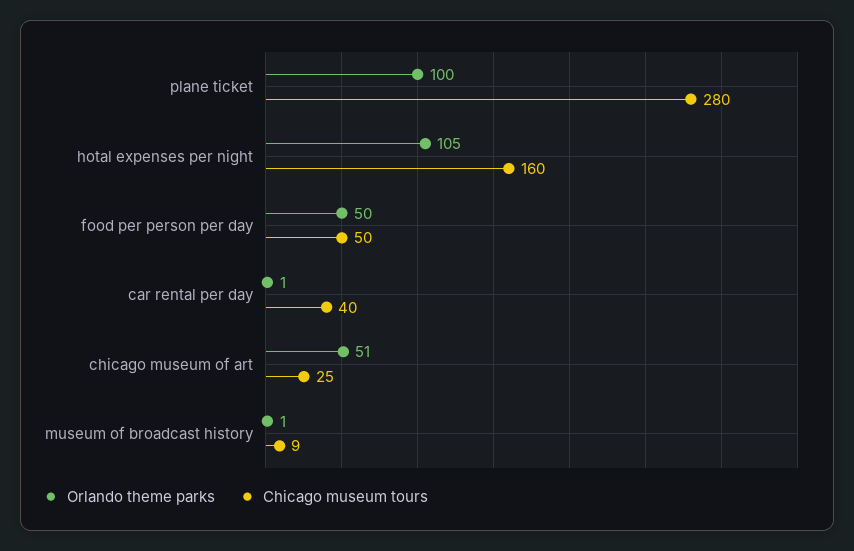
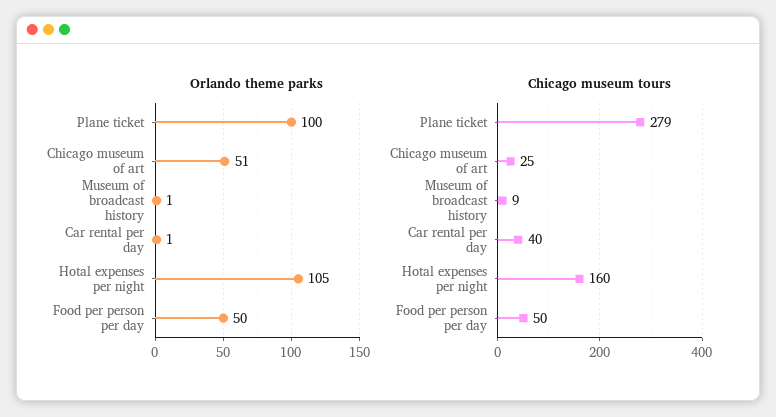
  {
    "Orlando theme parks": {
      "plane ticket": 100,
      "hotal expenses per night": 105,
      "food per person per day": 50,
      "car rental per day": 1,
      "chicago museum of art": 51,
      "museum of broadcast history": 1
    },
    "Chicago museum tours": {
-     "plane ticket": 280,
+     "plane ticket": 279,
      "hotal expenses per night": 160,
      "food per person per day": 50,
      "car rental per day": 40,
      "chicago museum of art": 25,
      "museum of broadcast history": 9
    }
  }

